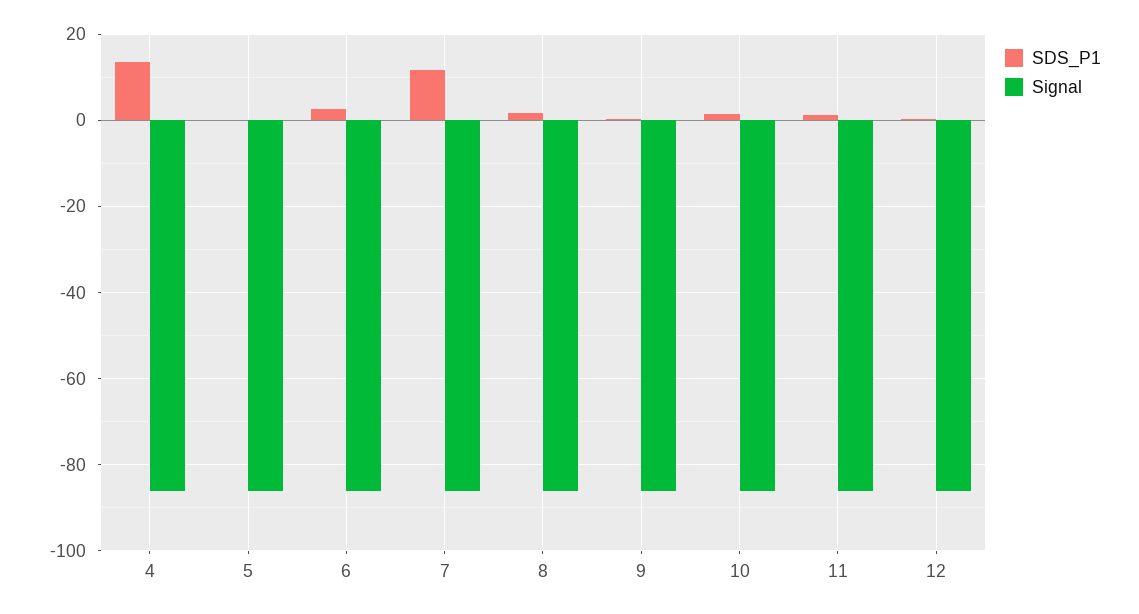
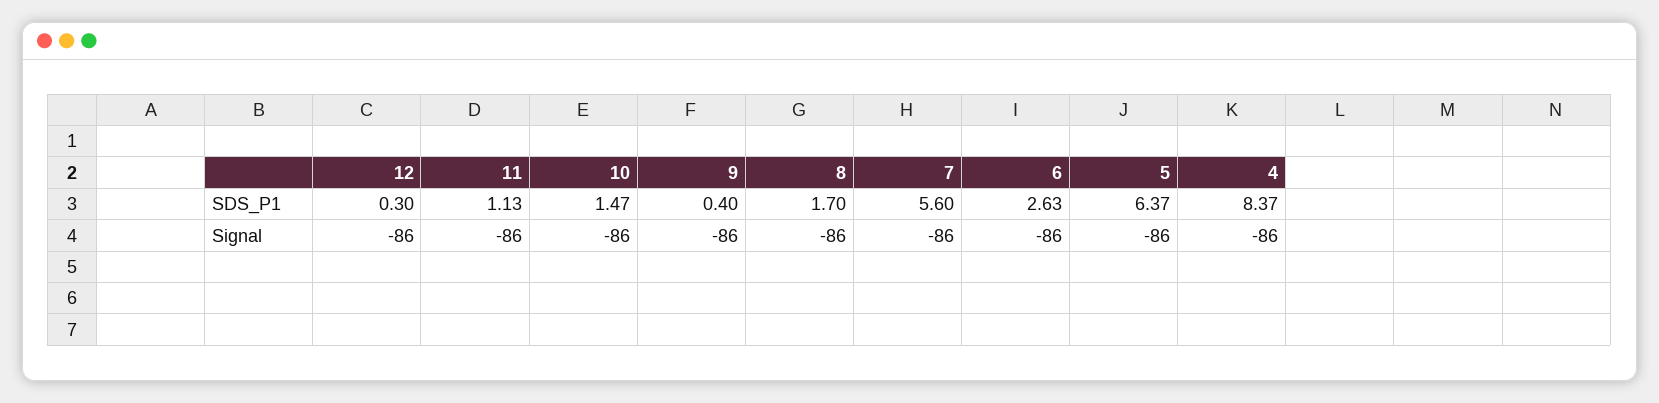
  {
    "SDS_P1": {
-     "4": 14,
+     "4": 8.37,
-     "5": 0,
+     "5": 6.37,
      "6": 2.63,
-     "7": 12,
+     "7": 5.6,
      "8": 1.7,
      "9": 0.4,
      "10": 1.47,
      "11": 1.13,
      "12": 0.3
    },
    "Signal": {
      "4": -86,
      "5": -86,
      "6": -86,
      "7": -86,
      "8": -86,
      "9": -86,
      "10": -86,
      "11": -86,
      "12": -86
    }
  }

